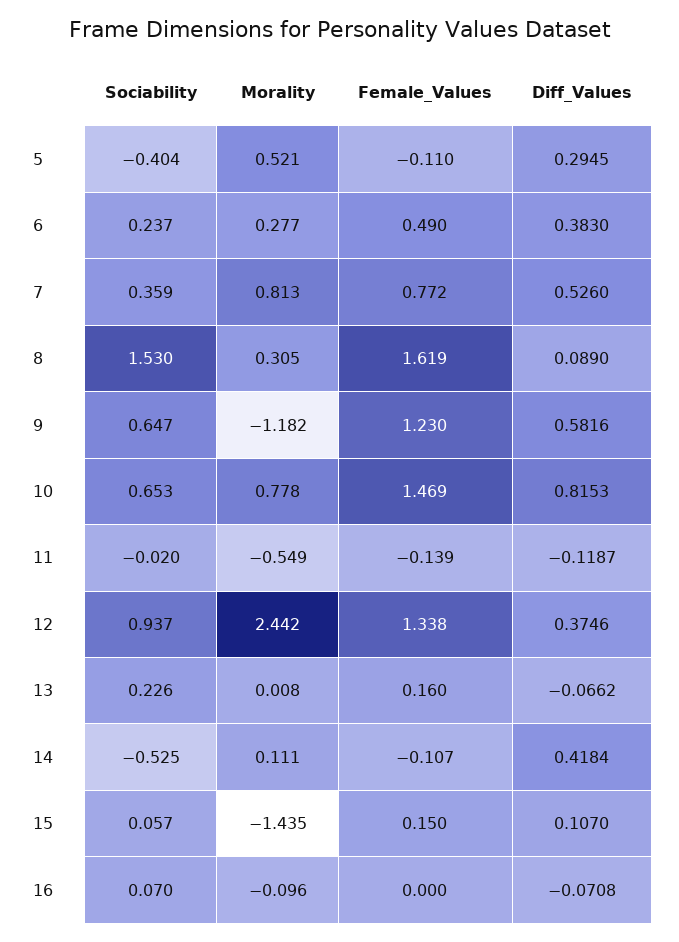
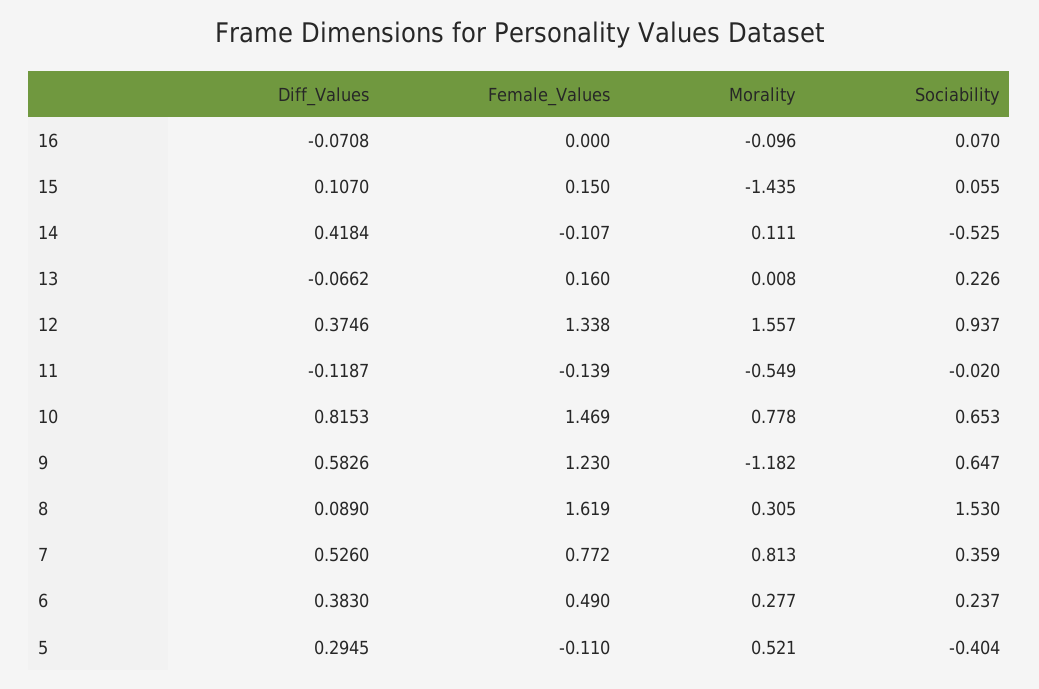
  {
    "Sociability": {
      "5": -0.404,
      "6": 0.237,
      "7": 0.359,
      "8": 1.53,
      "9": 0.647,
      "10": 0.653,
      "11": -0.02,
      "12": 0.937,
      "13": 0.226,
      "14": -0.525,
-     "15": 0.057,
+     "15": 0.055,
      "16": 0.07
    },
    "Morality": {
      "5": 0.521,
      "6": 0.277,
      "7": 0.813,
      "8": 0.305,
      "9": -1.182,
      "10": 0.778,
      "11": -0.549,
-     "12": 2.442,
+     "12": 1.557,
      "13": 0.008,
      "14": 0.111,
      "15": -1.435,
      "16": -0.096
    },
    "Female_Values": {
      "5": -0.11,
      "6": 0.49,
      "7": 0.772,
      "8": 1.619,
      "9": 1.23,
      "10": 1.469,
      "11": -0.139,
      "12": 1.338,
      "13": 0.16,
      "14": -0.107,
      "15": 0.15,
      "16": 0
    },
    "Diff_Values": {
      "5": 0.2945,
      "6": 0.383,
      "7": 0.526,
      "8": 0.089,
-     "9": 0.5816,
+     "9": 0.5826,
      "10": 0.8153,
      "11": -0.1187,
      "12": 0.3746,
      "13": -0.0662,
      "14": 0.4184,
      "15": 0.107,
      "16": -0.0708
    }
  }

